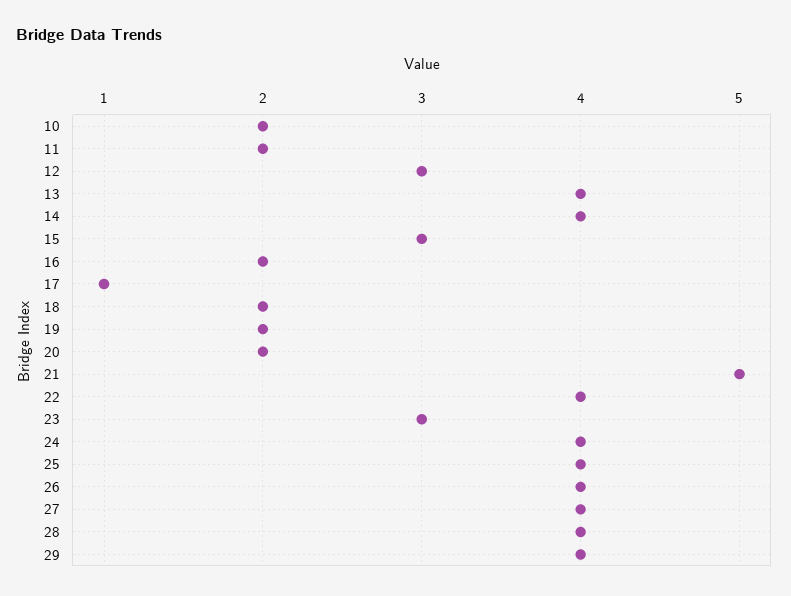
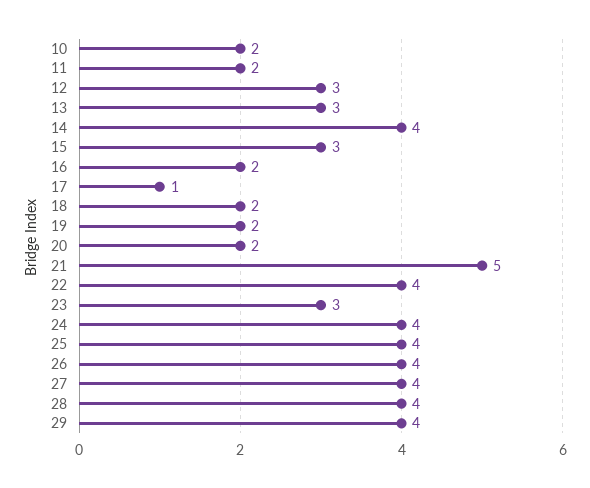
  {
    "10": 2,
    "11": 2,
    "12": 3,
-   "13": 4,
+   "13": 3,
    "14": 4,
    "15": 3,
    "16": 2,
    "17": 1,
    "18": 2,
    "19": 2,
    "20": 2,
    "21": 5,
    "22": 4,
    "23": 3,
    "24": 4,
    "25": 4,
    "26": 4,
    "27": 4,
    "28": 4,
    "29": 4
  }

